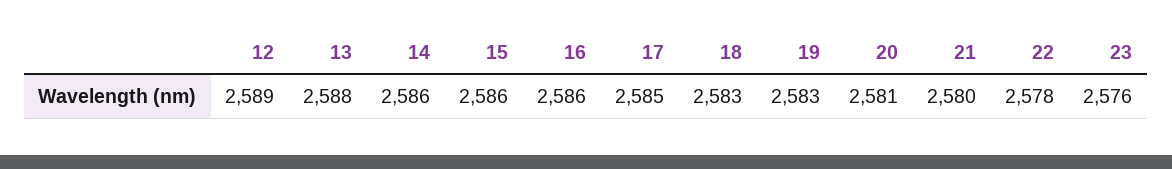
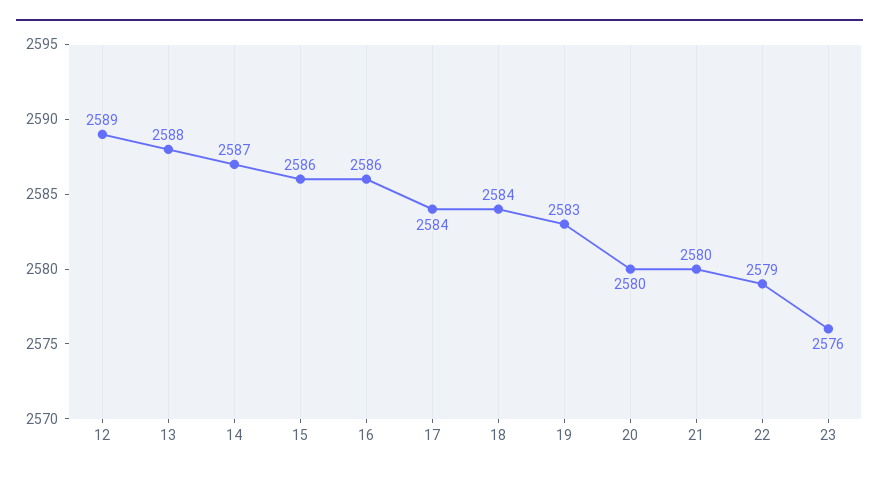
  {
    "12": 2589,
    "13": 2588,
-   "14": 2586,
+   "14": 2587,
    "15": 2586,
    "16": 2586,
-   "17": 2585,
+   "17": 2584,
-   "18": 2583,
+   "18": 2584,
    "19": 2583,
-   "20": 2581,
+   "20": 2580,
    "21": 2580,
-   "22": 2578,
+   "22": 2579,
    "23": 2576
  }

